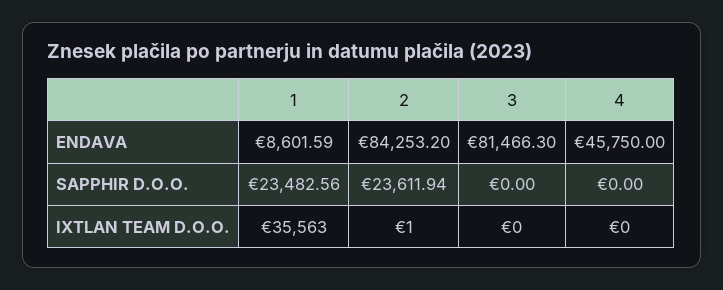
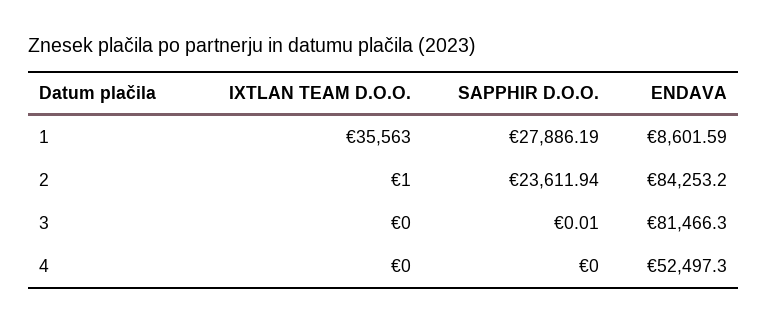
  {
    "1": {
      "ENDAVA": 8601.59,
-     "SAPPHIR D.O.O.": 23482.56,
+     "SAPPHIR D.O.O.": 27886.19,
      "IXTLAN TEAM D.O.O.": 35563
    },
    "2": {
      "ENDAVA": 84253.2,
      "SAPPHIR D.O.O.": 23611.94,
      "IXTLAN TEAM D.O.O.": 1
    },
    "3": {
      "ENDAVA": 81466.3,
-     "SAPPHIR D.O.O.": 0,
+     "SAPPHIR D.O.O.": 0.01,
      "IXTLAN TEAM D.O.O.": 0
    },
    "4": {
-     "ENDAVA": 45750,
+     "ENDAVA": 52497.3,
      "SAPPHIR D.O.O.": 0,
      "IXTLAN TEAM D.O.O.": 0
    }
  }

